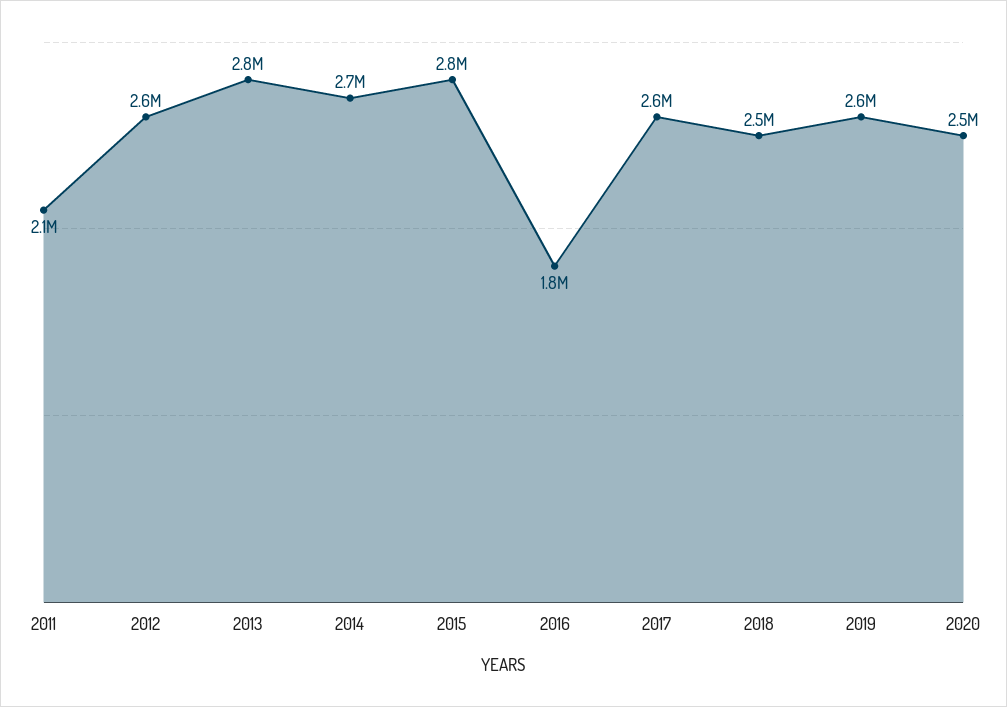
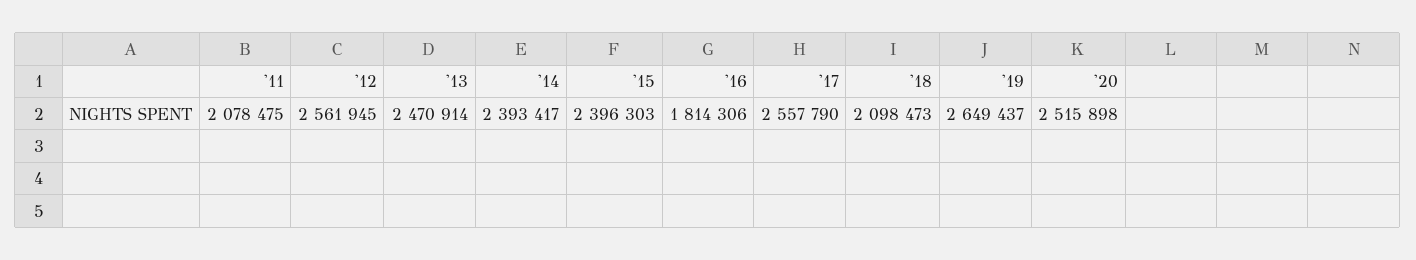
  {
    "2011": 2078475,
    "2012": 2561945,
-   "2013": 2800000,
+   "2013": 2470914,
-   "2014": 2700000,
+   "2014": 2393417,
-   "2015": 2800000,
+   "2015": 2396303,
    "2016": 1814306,
    "2017": 2557790,
-   "2018": 2500000,
+   "2018": 2098473,
    "2019": 2649437,
    "2020": 2515898
  }

